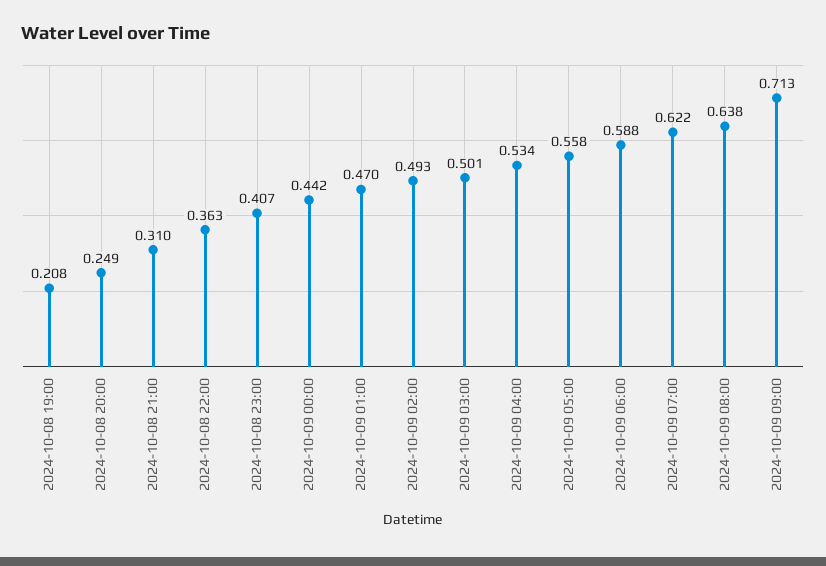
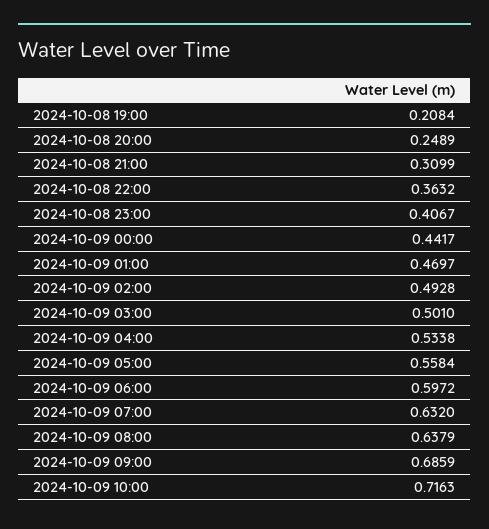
  {
    "2024-10-08 19:00": 0.2084,
    "2024-10-08 20:00": 0.2489,
    "2024-10-08 21:00": 0.3099,
    "2024-10-08 22:00": 0.3632,
    "2024-10-08 23:00": 0.4067,
    "2024-10-09 00:00": 0.4417,
    "2024-10-09 01:00": 0.4697,
    "2024-10-09 02:00": 0.4928,
    "2024-10-09 03:00": 0.501,
    "2024-10-09 04:00": 0.5338,
    "2024-10-09 05:00": 0.5584,
-   "2024-10-09 06:00": 0.588,
+   "2024-10-09 06:00": 0.5972,
-   "2024-10-09 07:00": 0.622,
+   "2024-10-09 07:00": 0.632,
    "2024-10-09 08:00": 0.6379,
-   "2024-10-09 09:00": 0.713
+   "2024-10-09 09:00": 0.6859,
+   "2024-10-09 10:00": 0.7163
  }

